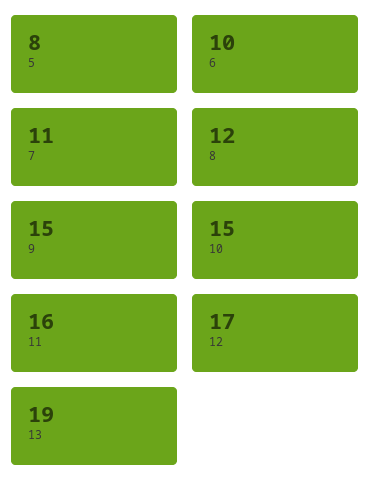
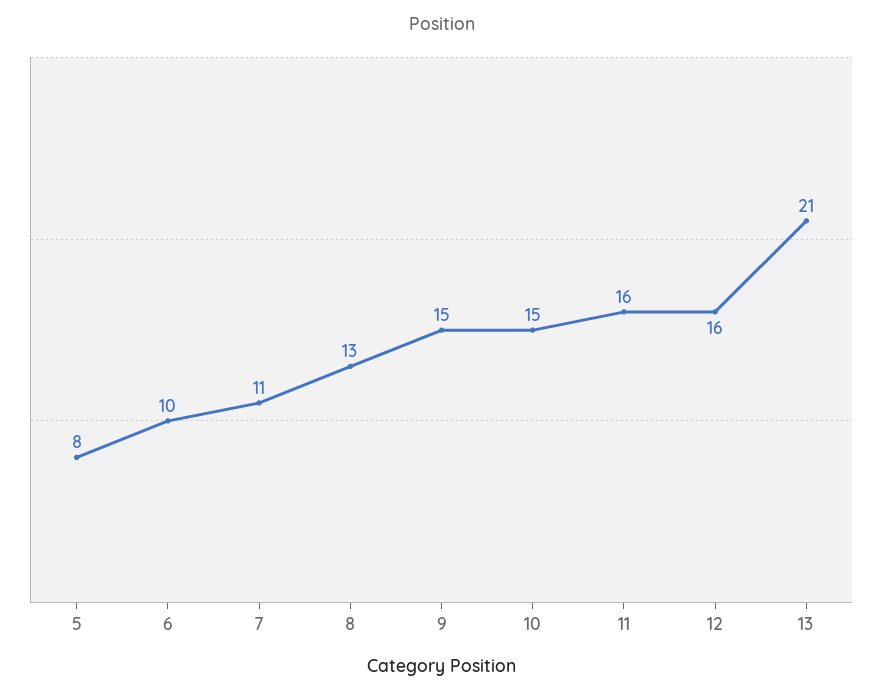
  {
    "5": 8,
    "6": 10,
    "7": 11,
-   "8": 12,
+   "8": 13,
    "9": 15,
    "10": 15,
    "11": 16,
-   "12": 17,
+   "12": 16,
-   "13": 19
+   "13": 21
  }

